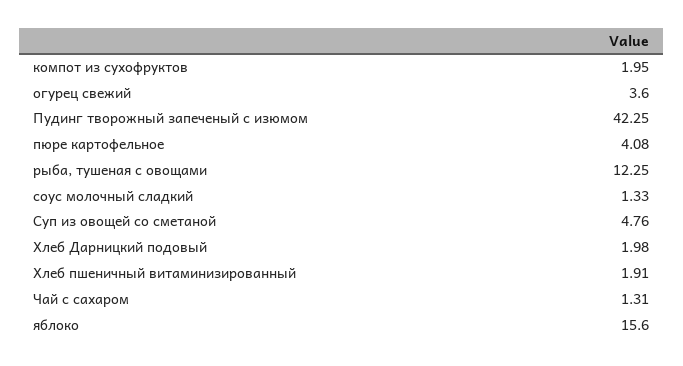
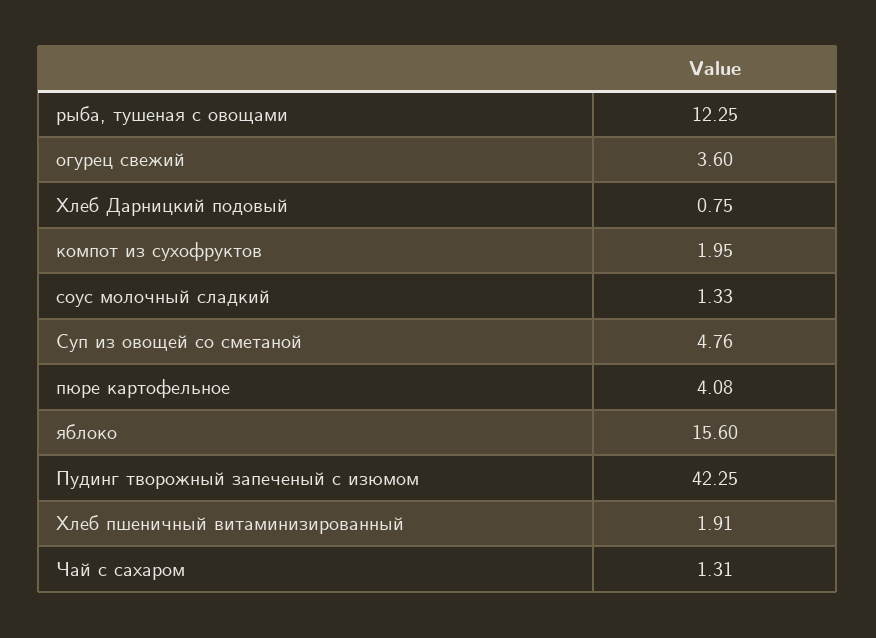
  {
    "компот из сухофруктов": 1.95,
    "огурец свежий": 3.6,
    "Пудинг творожный запеченый с изюмом": 42.25,
    "пюре картофельное": 4.08,
    "рыба, тушеная с овощами": 12.25,
    "соус молочный сладкий": 1.33,
    "Суп из овощей со сметаной": 4.76,
-   "Хлеб Дарницкий подовый": 1.98,
+   "Хлеб Дарницкий подовый": 0.75,
    "Хлеб пшеничный витаминизированный": 1.91,
    "Чай с сахаром": 1.31,
    "яблоко": 15.6
  }

